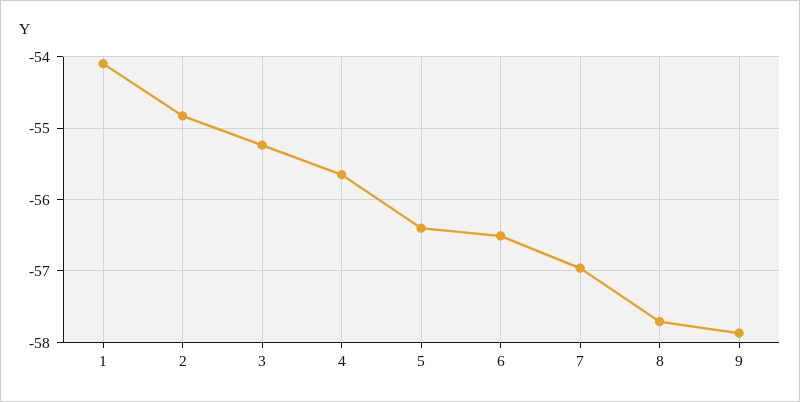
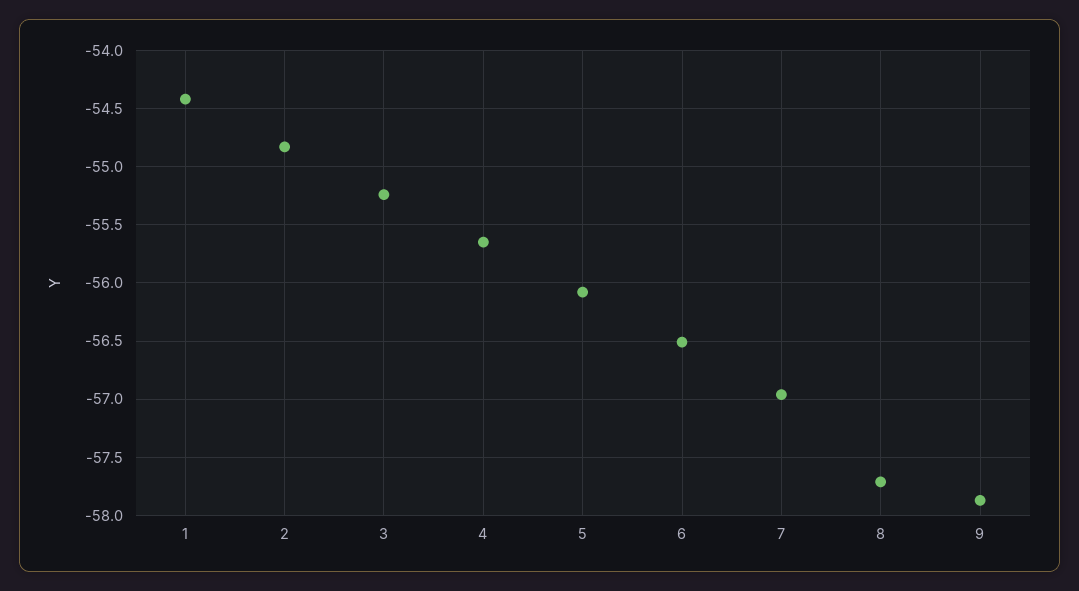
  {
-   "1": -54.1,
+   "1": -54.4,
    "2": -54.8,
    "3": -55.2,
    "4": -55.7,
-   "5": -56.4,
+   "5": -56.1,
    "6": -56.5,
    "7": -57,
    "8": -57.7,
    "9": -57.9
  }

